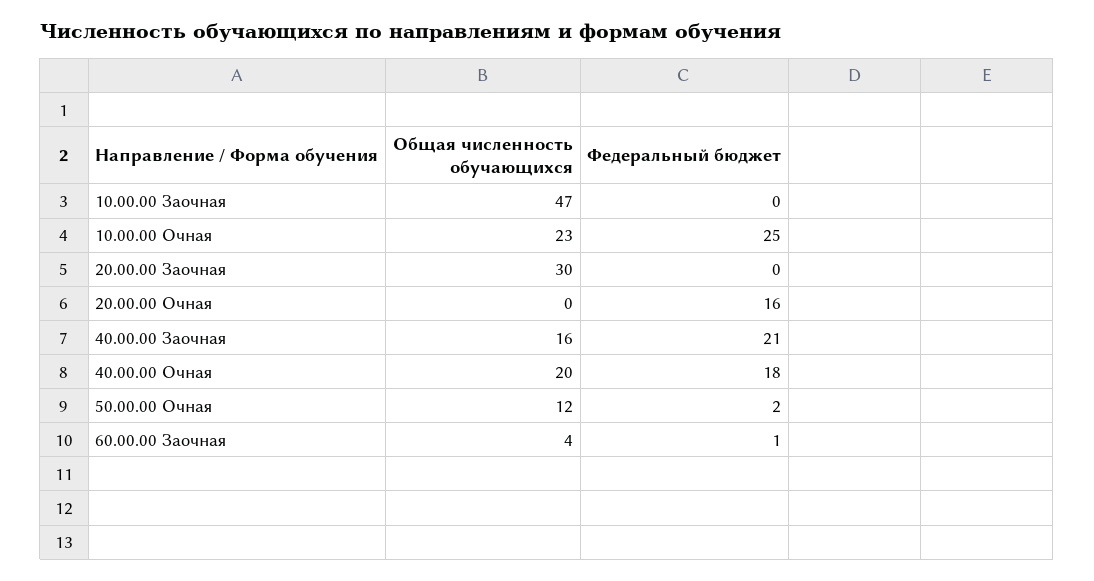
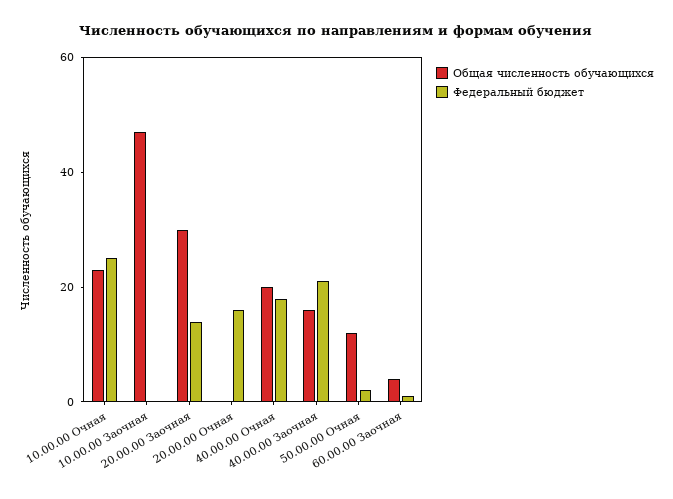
  {
    "Общая численность обучающихся": {
      "10.00.00 Заочная": 47,
      "10.00.00 Очная": 23,
      "20.00.00 Заочная": 30,
      "20.00.00 Очная": 0,
      "40.00.00 Заочная": 16,
      "40.00.00 Очная": 20,
      "50.00.00 Очная": 12,
      "60.00.00 Заочная": 4
    },
    "Федеральный бюджет": {
      "10.00.00 Заочная": 0,
      "10.00.00 Очная": 25,
-     "20.00.00 Заочная": 0,
+     "20.00.00 Заочная": 15,
      "20.00.00 Очная": 16,
      "40.00.00 Заочная": 21,
      "40.00.00 Очная": 18,
      "50.00.00 Очная": 2,
      "60.00.00 Заочная": 1
    }
  }

